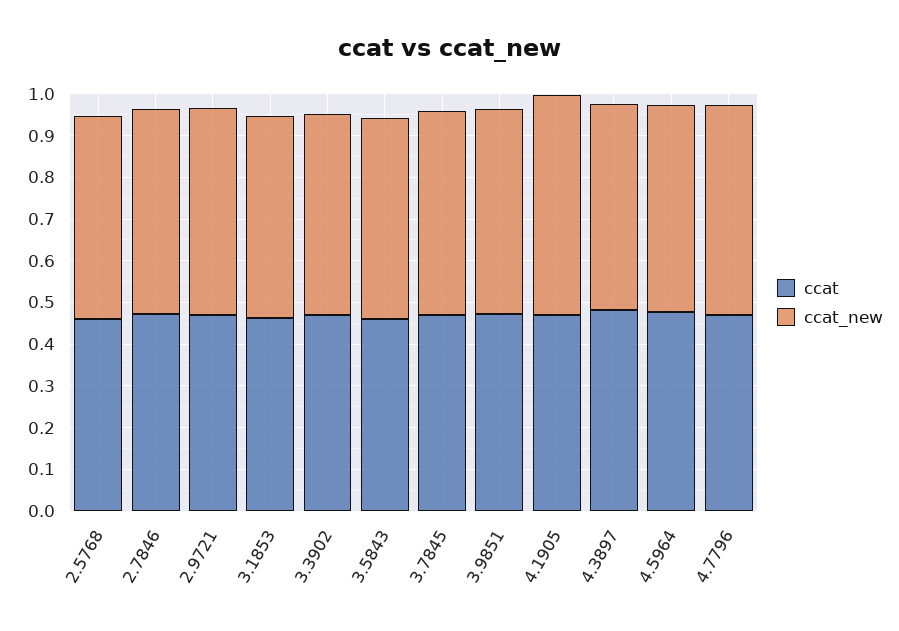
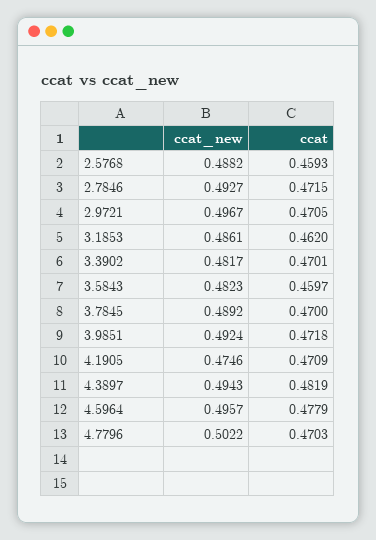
  {
    "ccat": {
      "2.5768": 0.4593,
      "2.7846": 0.4715,
      "2.9721": 0.4705,
      "3.1853": 0.462,
      "3.3902": 0.4701,
      "3.5843": 0.4597,
      "3.7845": 0.47,
      "3.9851": 0.4718,
      "4.1905": 0.4709,
      "4.3897": 0.4819,
      "4.5964": 0.4779,
      "4.7796": 0.4703
    },
    "ccat_new": {
      "2.5768": 0.4882,
      "2.7846": 0.4927,
      "2.9721": 0.4967,
      "3.1853": 0.4861,
      "3.3902": 0.4817,
      "3.5843": 0.4823,
      "3.7845": 0.4892,
      "3.9851": 0.4924,
-     "4.1905": 0.52,
+     "4.1905": 0.4746,
      "4.3897": 0.4943,
      "4.5964": 0.4957,
      "4.7796": 0.5022
    }
  }

